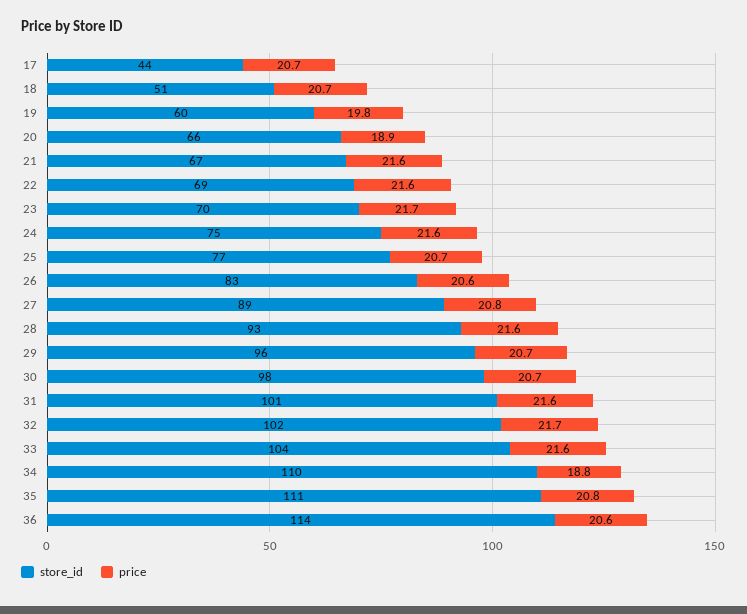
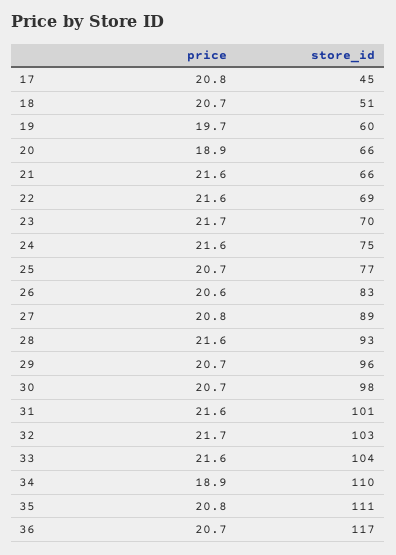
  {
    "store_id": {
-     "17": 44,
+     "17": 45,
      "18": 51,
      "19": 60,
      "20": 66,
-     "21": 67,
+     "21": 66,
      "22": 69,
      "23": 70,
      "24": 75,
      "25": 77,
      "26": 83,
      "27": 89,
      "28": 93,
      "29": 96,
      "30": 98,
      "31": 101,
-     "32": 102,
+     "32": 103,
      "33": 104,
      "34": 110,
      "35": 111,
-     "36": 114
+     "36": 117
    },
    "price": {
-     "17": 20.7,
+     "17": 20.8,
      "18": 20.7,
-     "19": 19.8,
+     "19": 19.7,
      "20": 18.9,
      "21": 21.6,
      "22": 21.6,
      "23": 21.7,
      "24": 21.6,
      "25": 20.7,
      "26": 20.6,
      "27": 20.8,
      "28": 21.6,
      "29": 20.7,
      "30": 20.7,
      "31": 21.6,
      "32": 21.7,
      "33": 21.6,
-     "34": 18.8,
+     "34": 18.9,
      "35": 20.8,
-     "36": 20.6
+     "36": 20.7
    }
  }

